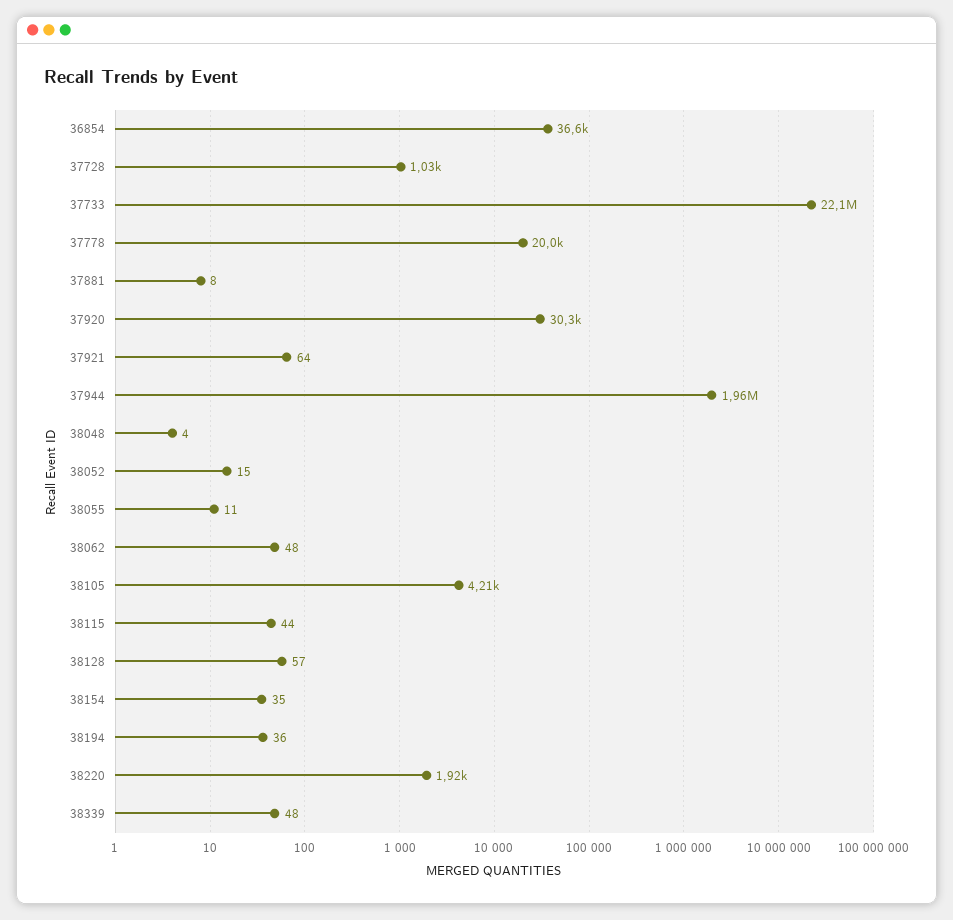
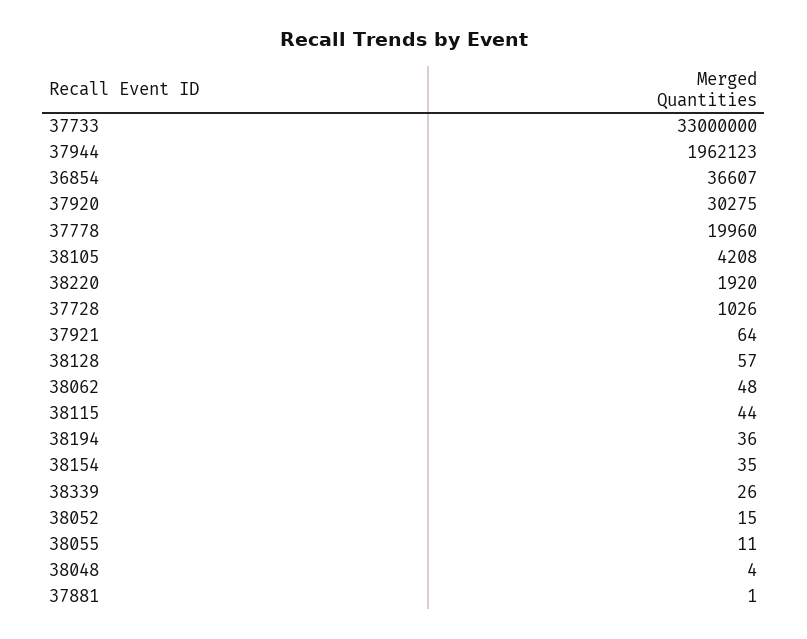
  {
    "36854": 36607,
    "37728": 1026,
-   "37733": 22100000,
+   "37733": 33000000,
    "37778": 19960,
-   "37881": 8,
+   "37881": 1,
    "37920": 30275,
    "37921": 64,
    "37944": 1962123,
    "38048": 4,
    "38052": 15,
    "38055": 11,
    "38062": 48,
    "38105": 4208,
    "38115": 44,
    "38128": 57,
    "38154": 35,
    "38194": 36,
    "38220": 1920,
-   "38339": 48
+   "38339": 26
  }

